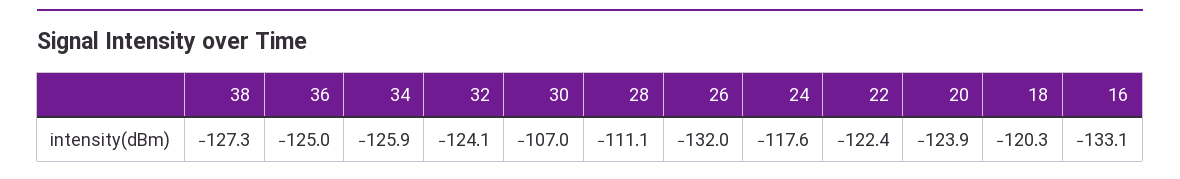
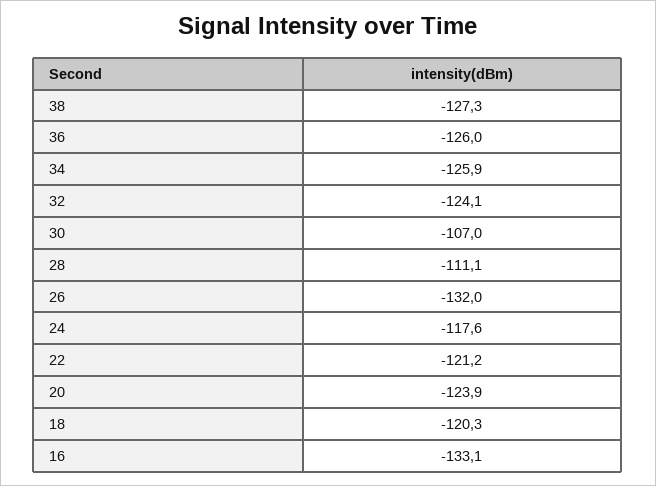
  {
    "38": -127.3,
-   "36": -125,
+   "36": -126,
    "34": -125.9,
    "32": -124.1,
    "30": -107,
    "28": -111.1,
    "26": -132,
    "24": -117.6,
-   "22": -122.4,
+   "22": -121.2,
    "20": -123.9,
    "18": -120.3,
    "16": -133.1
  }

